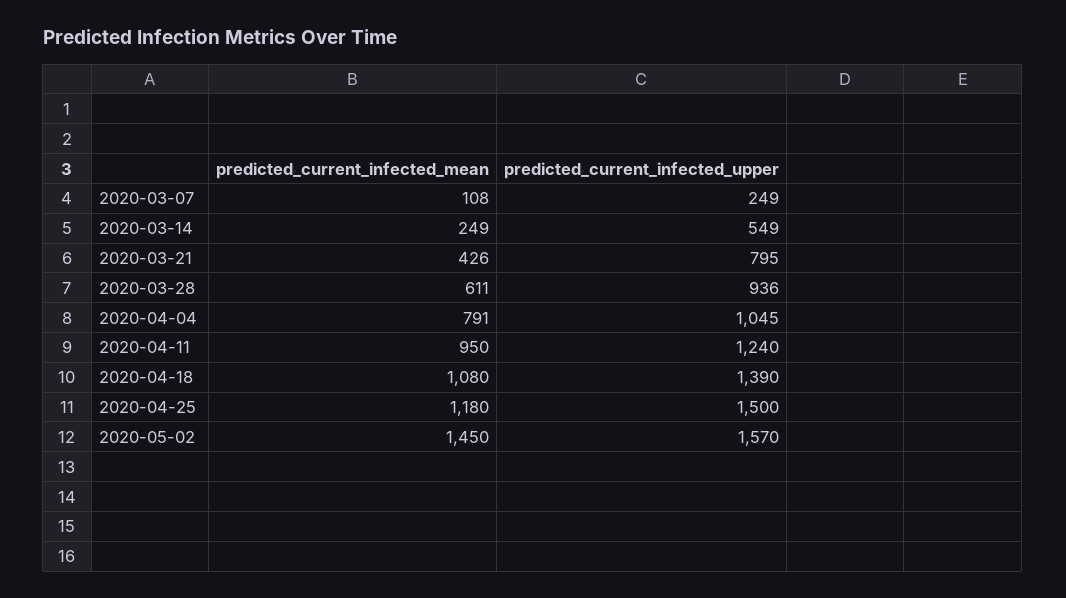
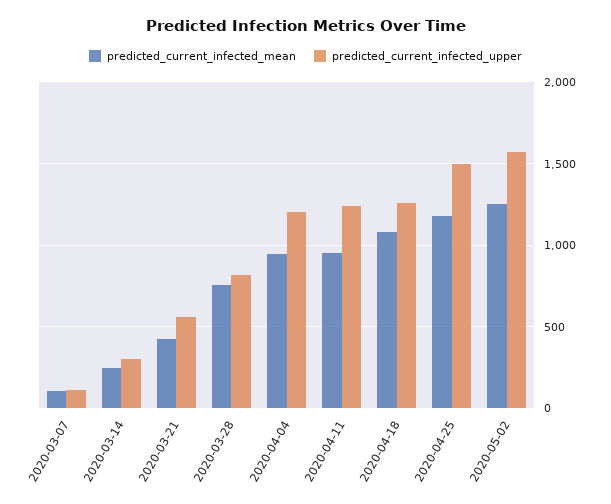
  {
    "predicted_current_infected_mean": {
      "2020-03-07": 108,
      "2020-03-14": 249,
      "2020-03-21": 426,
-     "2020-03-28": 611,
+     "2020-03-28": 750,
-     "2020-04-04": 791,
+     "2020-04-04": 950,
      "2020-04-11": 950,
      "2020-04-18": 1080,
      "2020-04-25": 1180,
-     "2020-05-02": 1450
+     "2020-05-02": 1250
    },
    "predicted_current_infected_upper": {
-     "2020-03-07": 249,
+     "2020-03-07": 100,
-     "2020-03-14": 549,
+     "2020-03-14": 300,
-     "2020-03-21": 795,
+     "2020-03-21": 550,
-     "2020-03-28": 936,
+     "2020-03-28": 800,
-     "2020-04-04": 1045,
+     "2020-04-04": 1200,
      "2020-04-11": 1240,
-     "2020-04-18": 1390,
+     "2020-04-18": 1250,
      "2020-04-25": 1500,
      "2020-05-02": 1570
    }
  }

